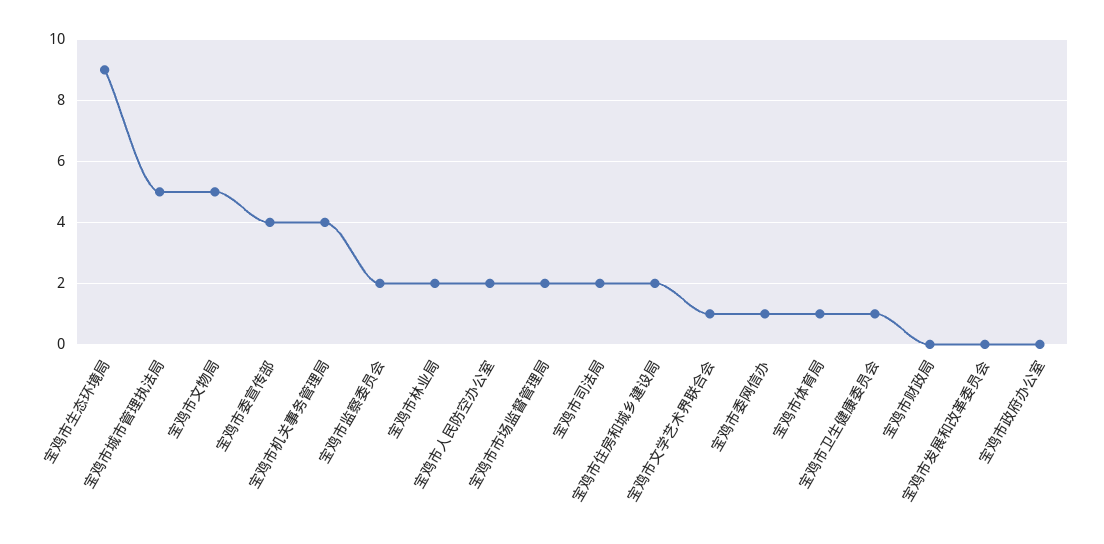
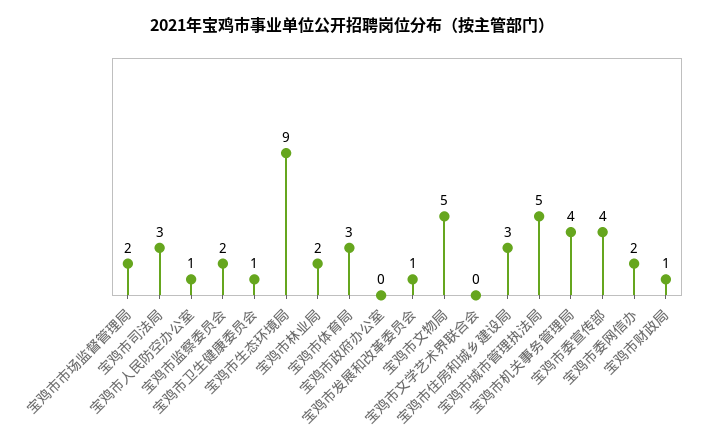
  {
    "宝鸡市生态环境局": 9,
    "宝鸡市城市管理执法局": 5,
    "宝鸡市文物局": 5,
    "宝鸡市委宣传部": 4,
    "宝鸡市机关事务管理局": 4,
    "宝鸡市监察委员会": 2,
    "宝鸡市林业局": 2,
-   "宝鸡市人民防空办公室": 2,
+   "宝鸡市人民防空办公室": 1,
    "宝鸡市市场监督管理局": 2,
-   "宝鸡市司法局": 2,
+   "宝鸡市司法局": 3,
-   "宝鸡市住房和城乡建设局": 2,
+   "宝鸡市住房和城乡建设局": 3,
-   "宝鸡市文学艺术界联合会": 1,
+   "宝鸡市文学艺术界联合会": 0,
-   "宝鸡市委网信办": 1,
+   "宝鸡市委网信办": 2,
-   "宝鸡市体育局": 1,
+   "宝鸡市体育局": 3,
    "宝鸡市卫生健康委员会": 1,
-   "宝鸡市财政局": 0,
+   "宝鸡市财政局": 1,
-   "宝鸡市发展和改革委员会": 0,
+   "宝鸡市发展和改革委员会": 1,
    "宝鸡市政府办公室": 0
  }

